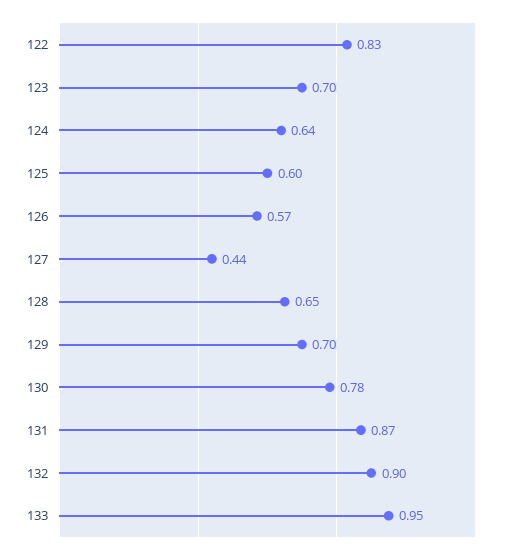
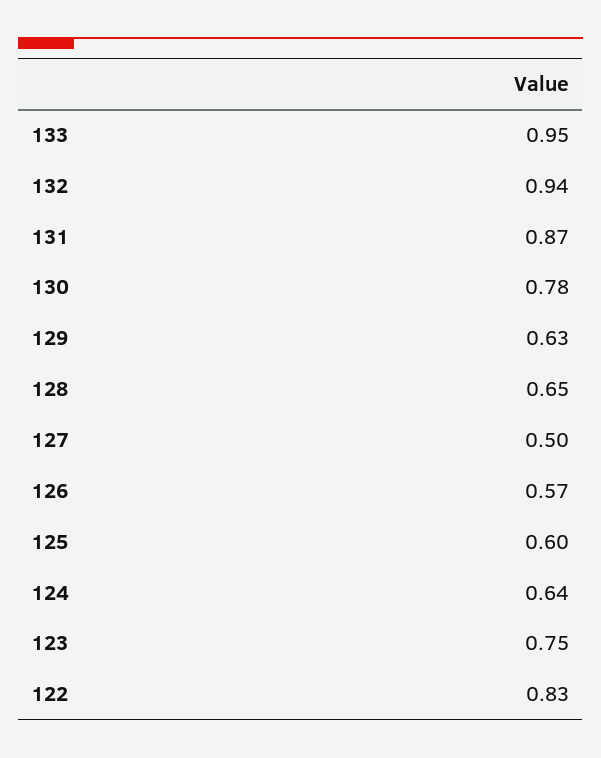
  {
    "122": 0.83,
-   "123": 0.7,
+   "123": 0.75,
    "124": 0.64,
    "125": 0.6,
    "126": 0.57,
-   "127": 0.44,
+   "127": 0.5,
    "128": 0.65,
-   "129": 0.7,
+   "129": 0.63,
    "130": 0.78,
    "131": 0.87,
-   "132": 0.9,
+   "132": 0.94,
    "133": 0.95
  }

